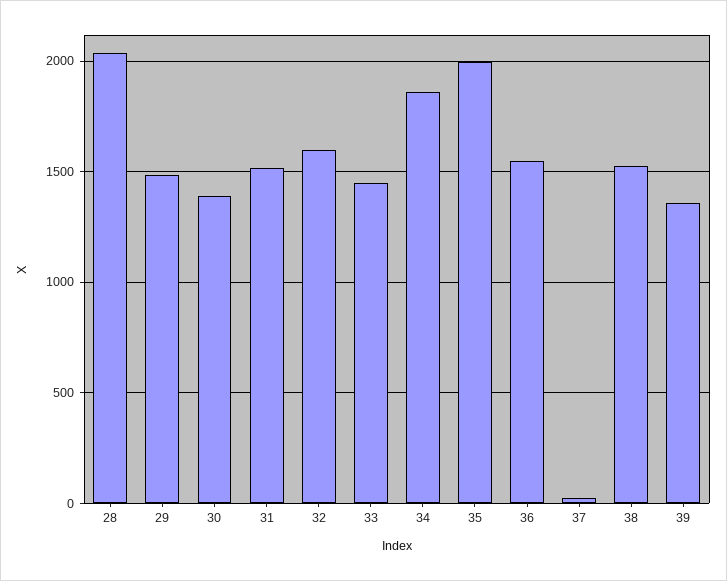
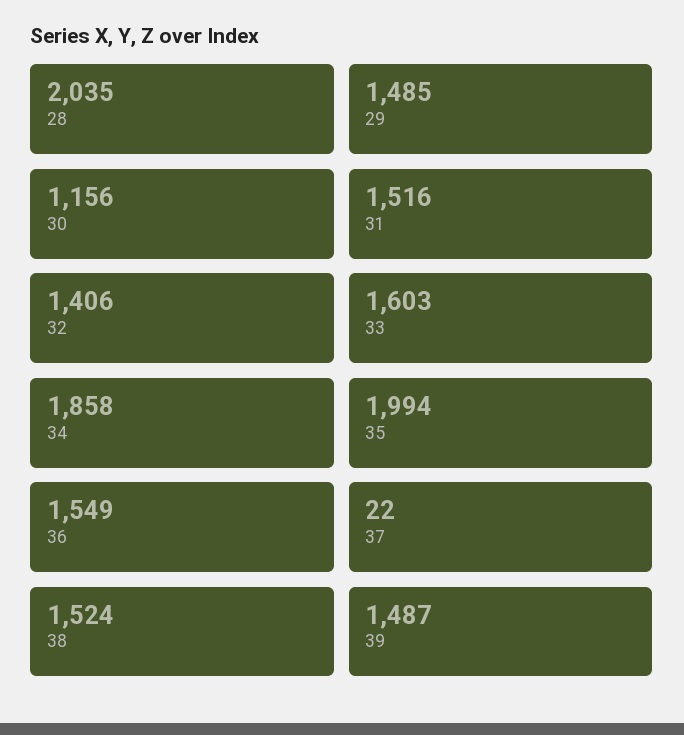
  {
    "28": 2035,
    "29": 1485,
-   "30": 1400,
+   "30": 1156,
    "31": 1516,
-   "32": 1600,
+   "32": 1406,
-   "33": 1450,
+   "33": 1603,
    "34": 1858,
    "35": 1994,
    "36": 1549,
    "37": 22,
    "38": 1524,
-   "39": 1350
+   "39": 1487
  }

